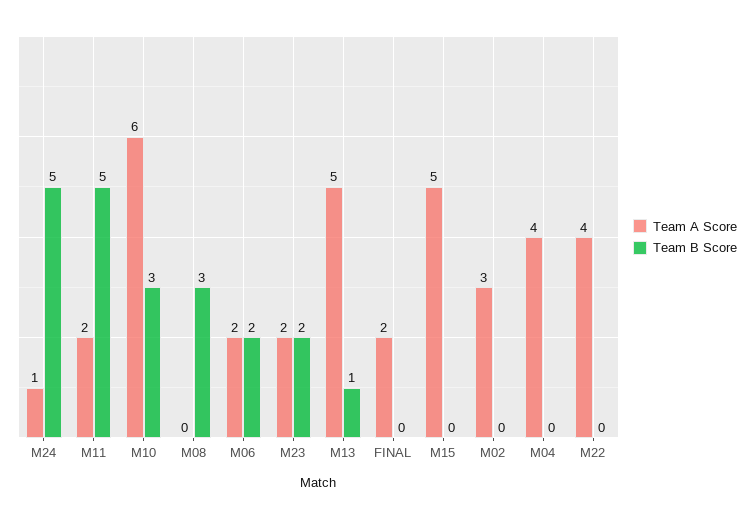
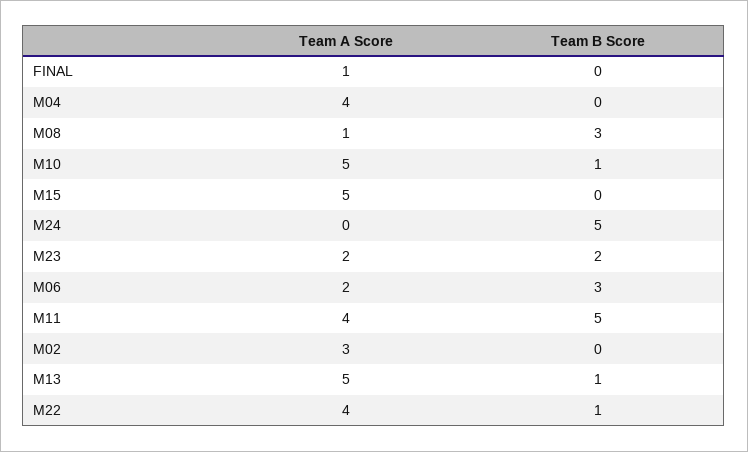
  {
    "Team A Score": {
-     "M24": 1,
+     "M24": 0,
-     "M11": 2,
+     "M11": 4,
-     "M10": 6,
+     "M10": 5,
-     "M08": 0,
+     "M08": 1,
      "M06": 2,
      "M23": 2,
      "M13": 5,
-     "FINAL": 2,
+     "FINAL": 1,
      "M15": 5,
      "M02": 3,
      "M04": 4,
      "M22": 4
    },
    "Team B Score": {
      "M24": 5,
      "M11": 5,
-     "M10": 3,
+     "M10": 1,
      "M08": 3,
-     "M06": 2,
+     "M06": 3,
      "M23": 2,
      "M13": 1,
      "FINAL": 0,
      "M15": 0,
      "M02": 0,
      "M04": 0,
-     "M22": 0
+     "M22": 1
    }
  }

